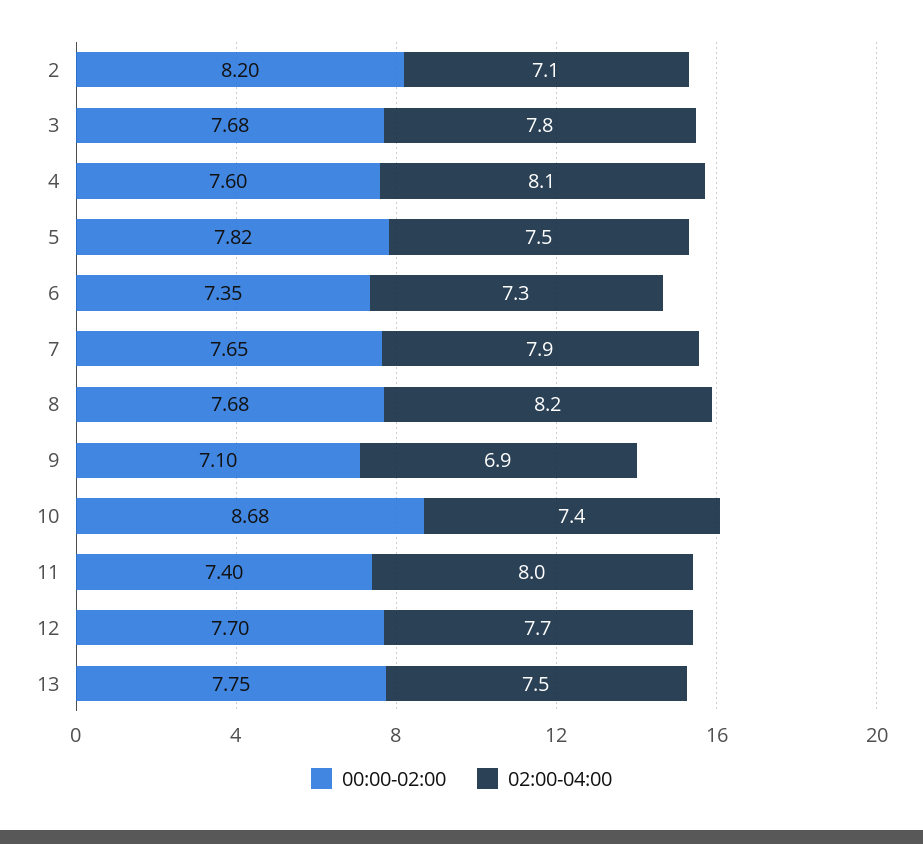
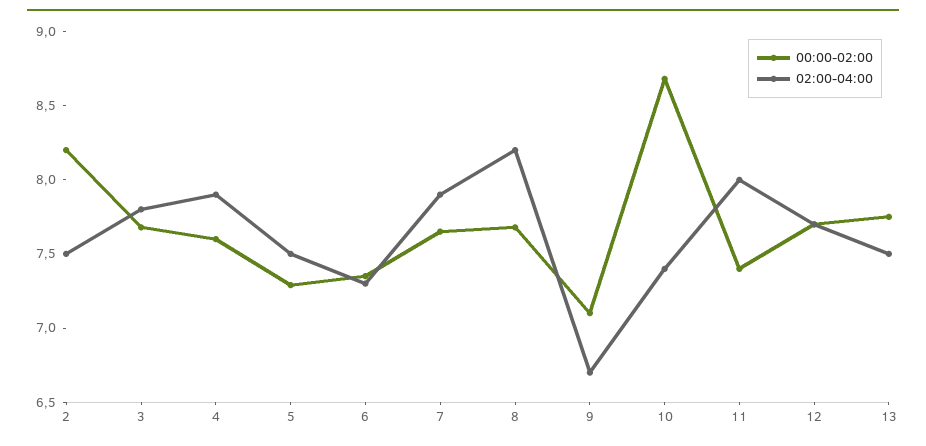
  {
    "00:00-02:00": {
      "2": 8.2,
      "3": 7.68,
      "4": 7.6,
-     "5": 7.82,
+     "5": 7.3,
      "6": 7.35,
      "7": 7.65,
      "8": 7.68,
      "9": 7.1,
      "10": 8.68,
      "11": 7.4,
      "12": 7.7,
      "13": 7.75
    },
    "02:00-04:00": {
-     "2": 7.1,
+     "2": 7.5,
      "3": 7.8,
-     "4": 8.1,
+     "4": 7.9,
      "5": 7.5,
      "6": 7.3,
      "7": 7.9,
      "8": 8.2,
-     "9": 6.9,
+     "9": 6.7,
      "10": 7.4,
      "11": 8,
      "12": 7.7,
      "13": 7.5
    }
  }

